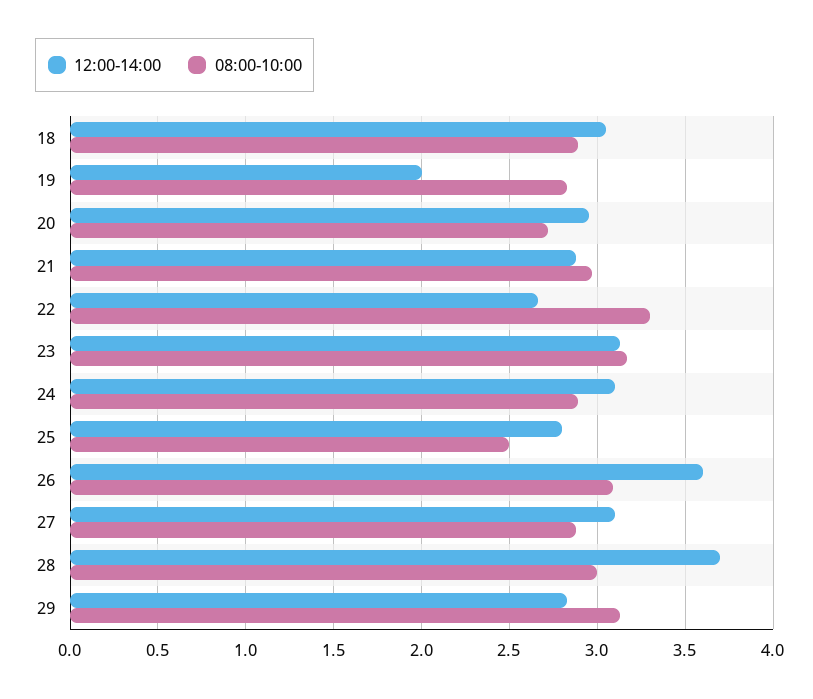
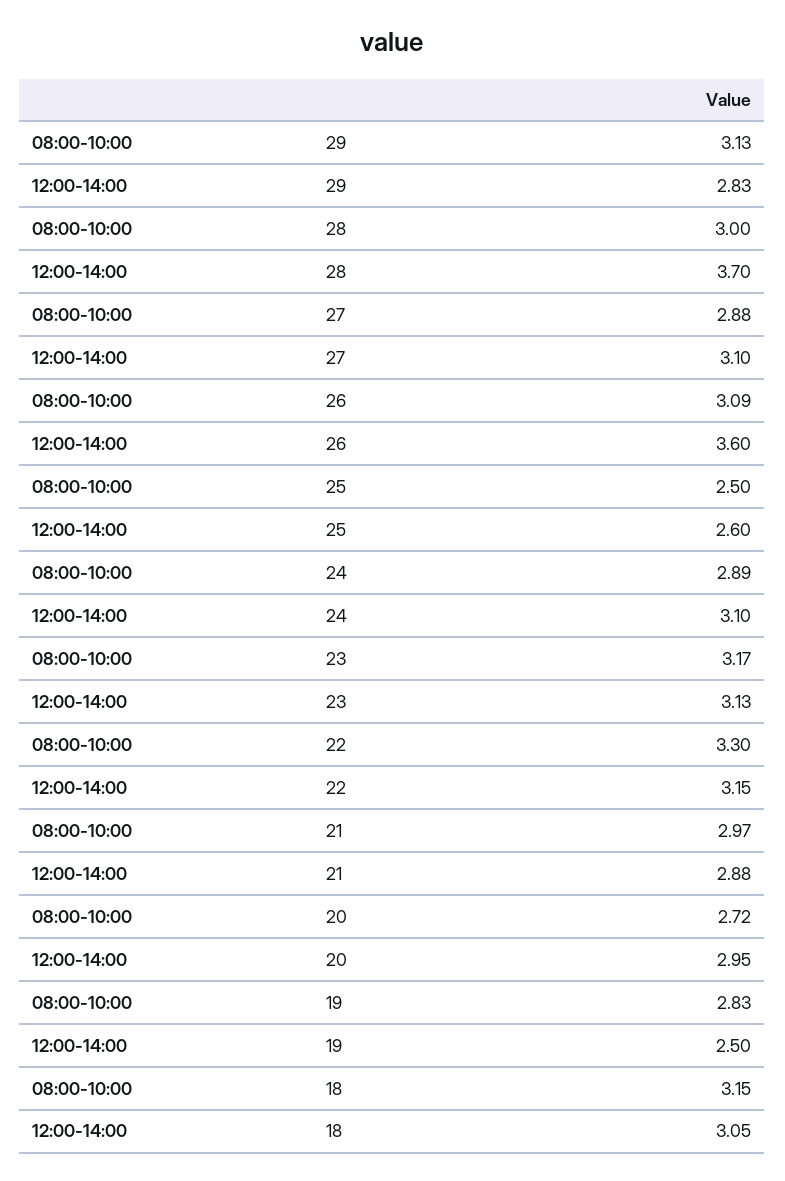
  {
    "12:00-14:00": {
      "18": 3.05,
-     "19": 2,
+     "19": 2.5,
      "20": 2.95,
      "21": 2.88,
-     "22": 2.65,
+     "22": 3.15,
      "23": 3.13,
      "24": 3.1,
-     "25": 2.8,
+     "25": 2.6,
      "26": 3.6,
      "27": 3.1,
      "28": 3.7,
      "29": 2.83
    },
    "08:00-10:00": {
-     "18": 2.9,
+     "18": 3.15,
      "19": 2.83,
      "20": 2.72,
      "21": 2.97,
      "22": 3.3,
      "23": 3.17,
      "24": 2.89,
      "25": 2.5,
      "26": 3.09,
      "27": 2.88,
      "28": 3,
      "29": 3.13
    }
  }

